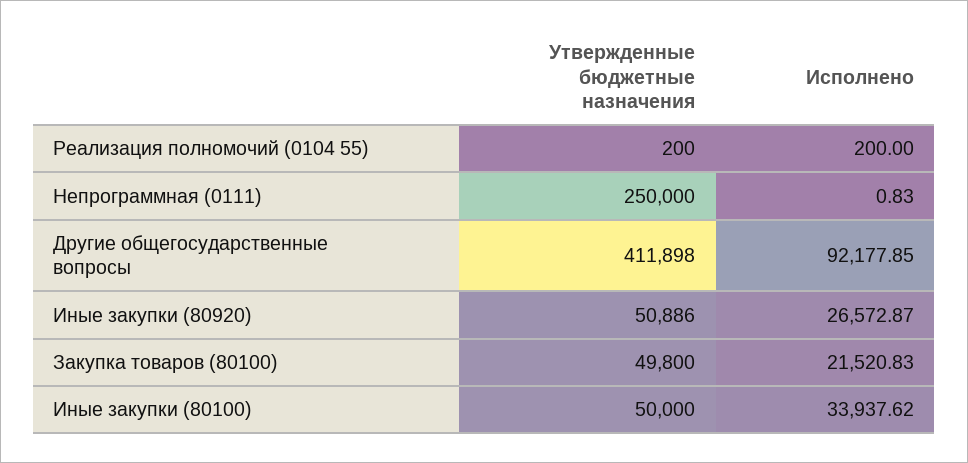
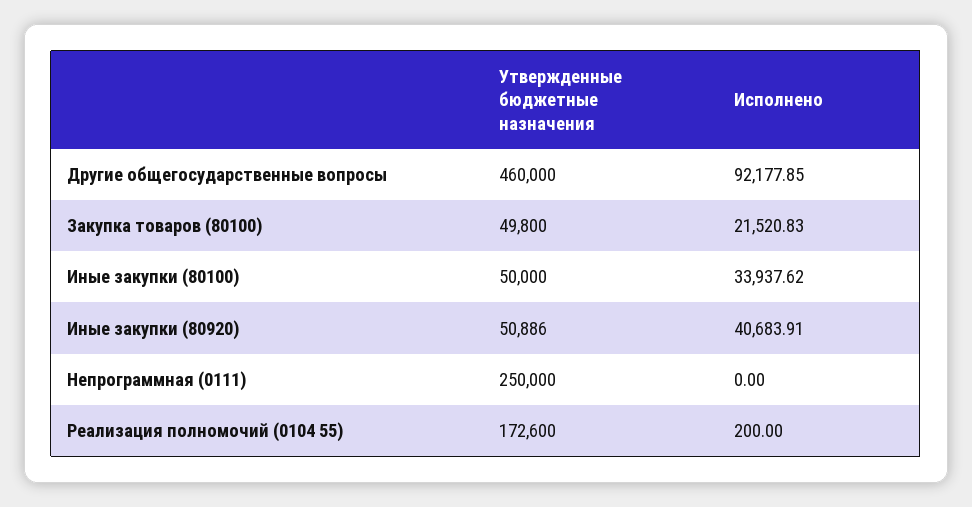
  {
    "Утвержденные бюджетные назначения": {
-     "Реализация полномочий (0104 55)": 200,
+     "Реализация полномочий (0104 55)": 172600,
      "Непрограммная (0111)": 250000,
-     "Другие общегосударственные вопросы": 411898,
+     "Другие общегосударственные вопросы": 460000,
      "Иные закупки (80920)": 50886,
      "Закупка товаров (80100)": 49800,
      "Иные закупки (80100)": 50000
    },
    "Исполнено": {
      "Реализация полномочий (0104 55)": 200,
-     "Непрограммная (0111)": 0.83,
+     "Непрограммная (0111)": 0,
      "Другие общегосударственные вопросы": 92177.85,
-     "Иные закупки (80920)": 26572.87,
+     "Иные закупки (80920)": 40683.91,
      "Закупка товаров (80100)": 21520.83,
      "Иные закупки (80100)": 33937.62
    }
  }

